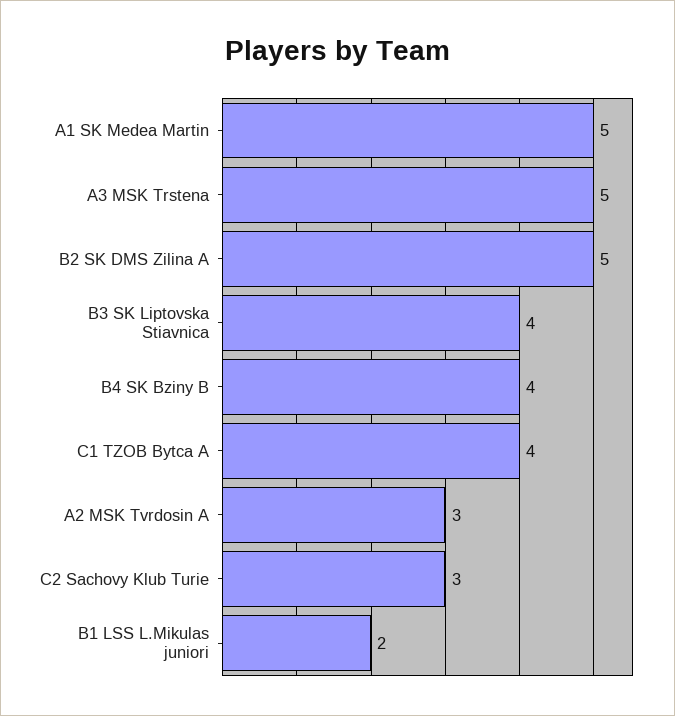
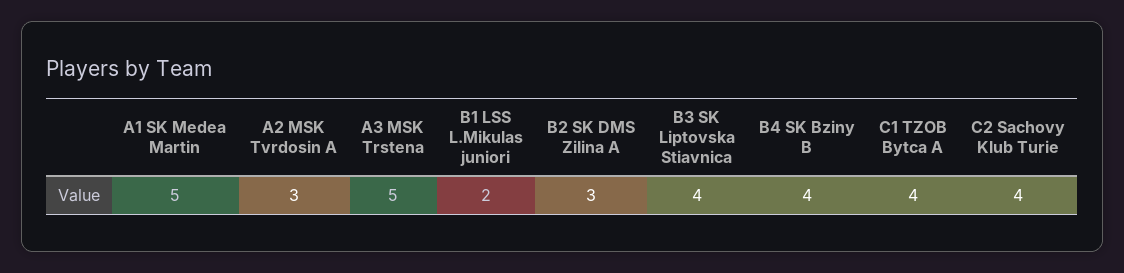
  {
    "A1 SK Medea Martin": 5,
    "A3 MSK Trstena": 5,
-   "B2 SK DMS Zilina A": 5,
+   "B2 SK DMS Zilina A": 3,
    "B3 SK Liptovska Stiavnica": 4,
    "B4 SK Bziny B": 4,
    "C1 TZOB Bytca A": 4,
    "A2 MSK Tvrdosin A": 3,
-   "C2 Sachovy Klub Turie": 3,
+   "C2 Sachovy Klub Turie": 4,
    "B1 LSS L.Mikulas juniori": 2
  }

